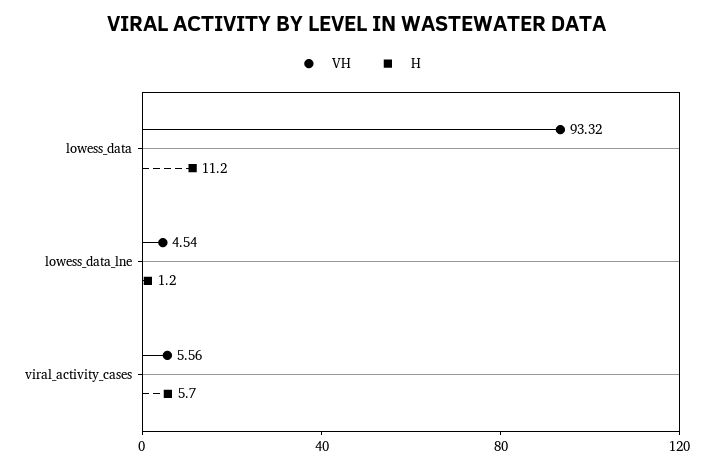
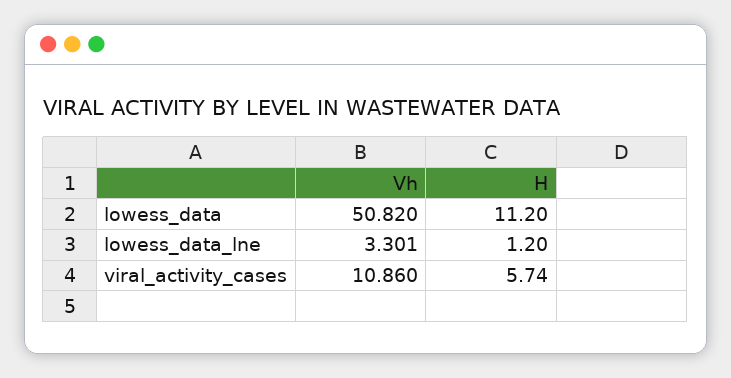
  {
    "VH": {
-     "lowess_data": 93.32,
+     "lowess_data": 50.82,
-     "lowess_data_lne": 4.54,
+     "lowess_data_lne": 3.301,
-     "viral_activity_cases": 5.56
+     "viral_activity_cases": 10.86
    },
    "H": {
      "lowess_data": 11.2,
      "lowess_data_lne": 1.2,
      "viral_activity_cases": 5.74
    }
  }

